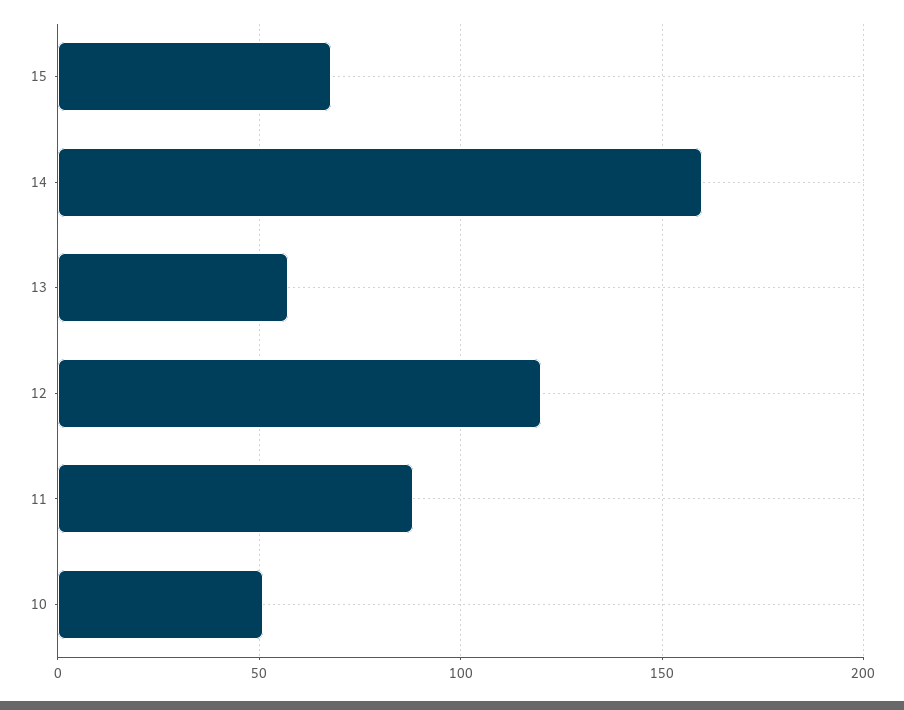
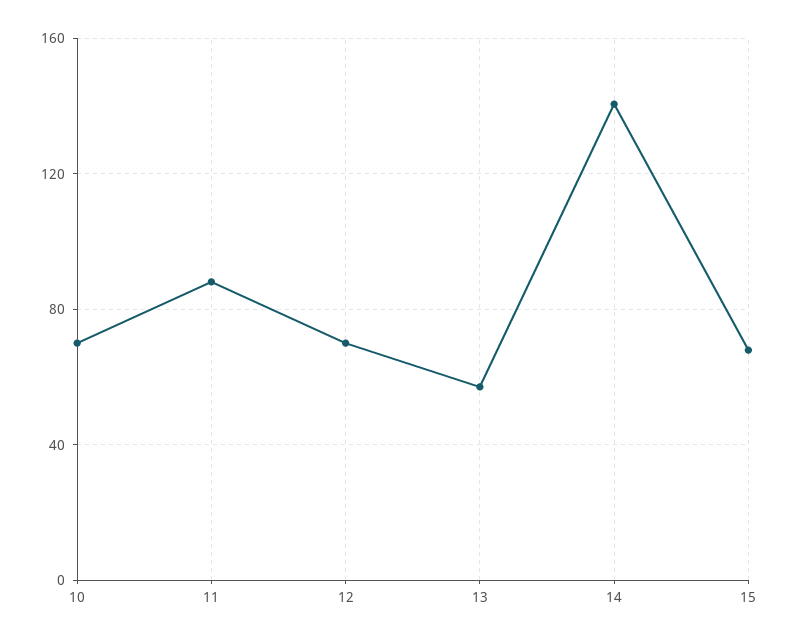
  {
    "15": 70,
-   "14": 160,
+   "14": 140,
    "13": 55,
-   "12": 120,
+   "12": 70,
    "11": 90,
-   "10": 50
+   "10": 70
  }

